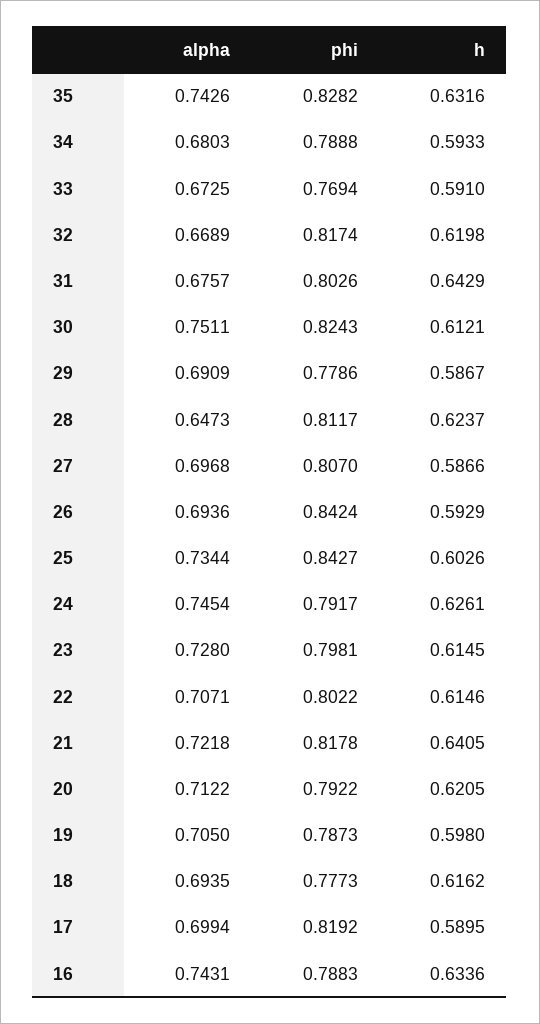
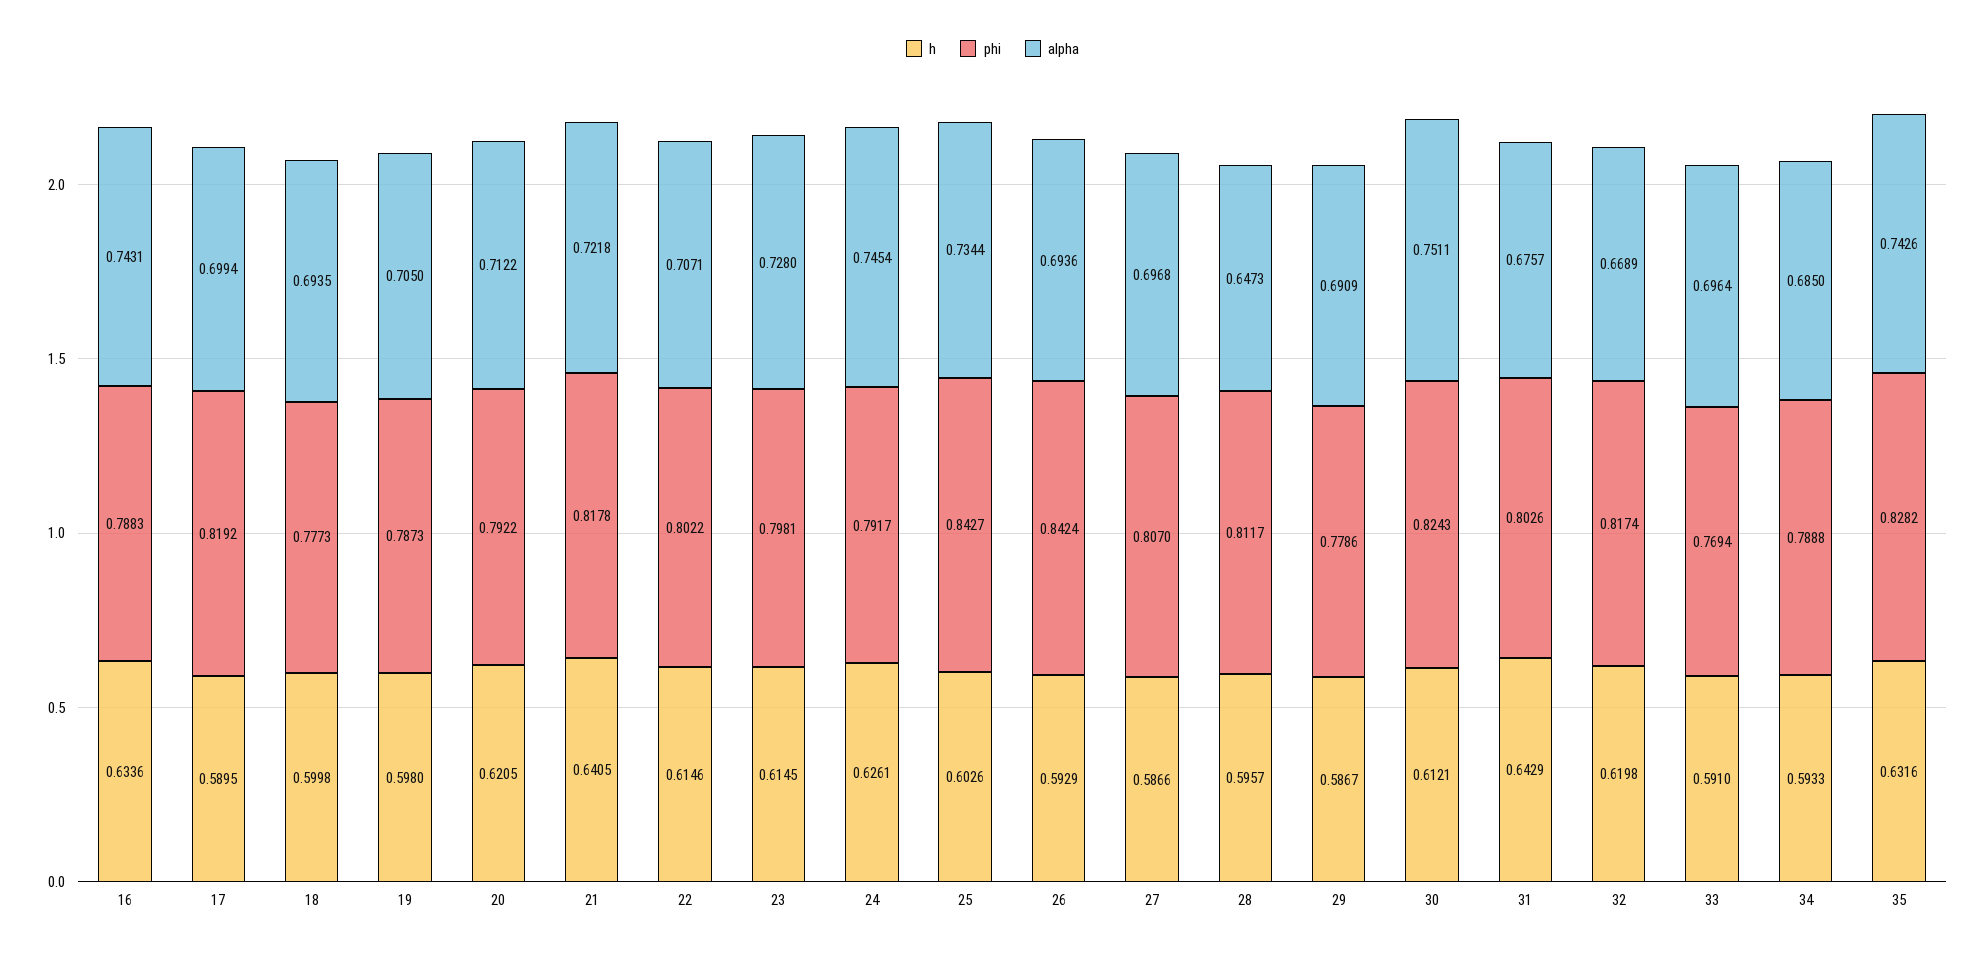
  {
    "alpha": {
      "35": 0.7426,
-     "34": 0.6803,
+     "34": 0.685,
-     "33": 0.6725,
+     "33": 0.6964,
      "32": 0.6689,
      "31": 0.6757,
      "30": 0.7511,
      "29": 0.6909,
      "28": 0.6473,
      "27": 0.6968,
      "26": 0.6936,
      "25": 0.7344,
      "24": 0.7454,
      "23": 0.728,
      "22": 0.7071,
      "21": 0.7218,
      "20": 0.7122,
      "19": 0.705,
      "18": 0.6935,
      "17": 0.6994,
      "16": 0.7431
    },
    "phi": {
      "35": 0.8282,
      "34": 0.7888,
      "33": 0.7694,
      "32": 0.8174,
      "31": 0.8026,
      "30": 0.8243,
      "29": 0.7786,
      "28": 0.8117,
      "27": 0.807,
      "26": 0.8424,
      "25": 0.8427,
      "24": 0.7917,
      "23": 0.7981,
      "22": 0.8022,
      "21": 0.8178,
      "20": 0.7922,
      "19": 0.7873,
      "18": 0.7773,
      "17": 0.8192,
      "16": 0.7883
    },
    "h": {
      "35": 0.6316,
      "34": 0.5933,
      "33": 0.591,
      "32": 0.6198,
      "31": 0.6429,
      "30": 0.6121,
      "29": 0.5867,
-     "28": 0.6237,
+     "28": 0.5957,
      "27": 0.5866,
      "26": 0.5929,
      "25": 0.6026,
      "24": 0.6261,
      "23": 0.6145,
      "22": 0.6146,
      "21": 0.6405,
      "20": 0.6205,
      "19": 0.598,
-     "18": 0.6162,
+     "18": 0.5998,
      "17": 0.5895,
      "16": 0.6336
    }
  }

